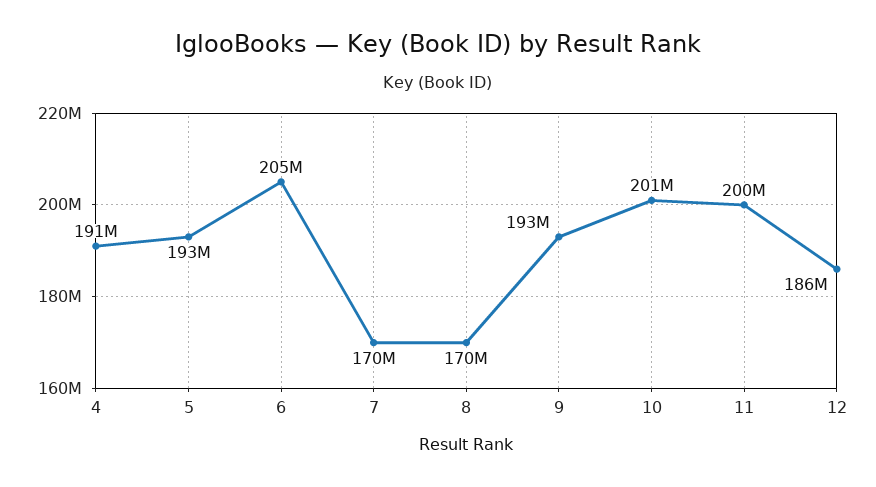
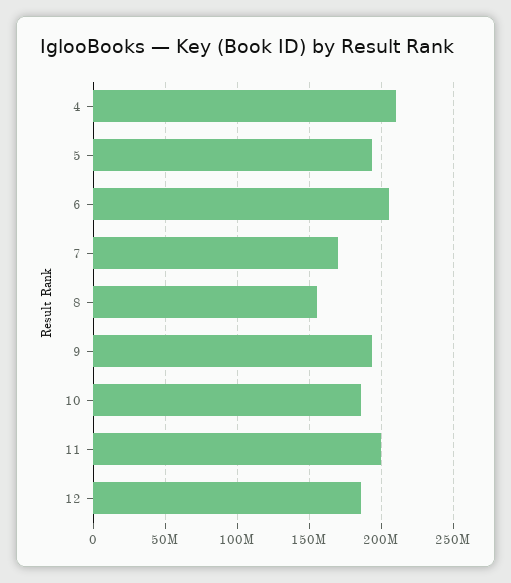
  {
-   "4": 191000000,
+   "4": 210000000,
    "5": 193000000,
    "6": 205000000,
    "7": 170000000,
-   "8": 170000000,
+   "8": 155000000,
    "9": 193000000,
-   "10": 201000000,
+   "10": 185000000,
    "11": 200000000,
    "12": 186000000
  }

